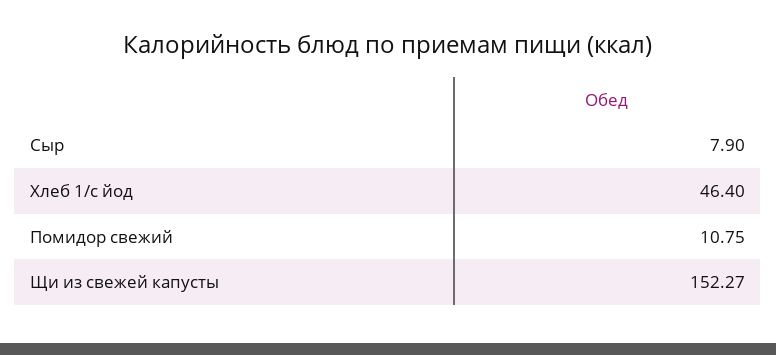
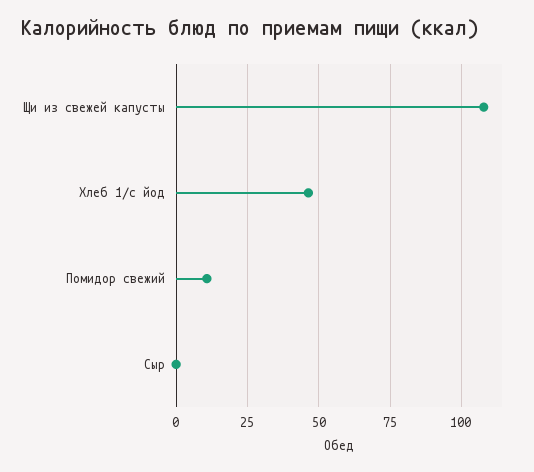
  {
-   "Сыр": 7.9,
+   "Сыр": 0,
    "Хлеб 1/с йод": 46.4,
    "Помидор свежий": 10.75,
-   "Щи из свежей капусты": 152.27
+   "Щи из свежей капусты": 107.5
  }

